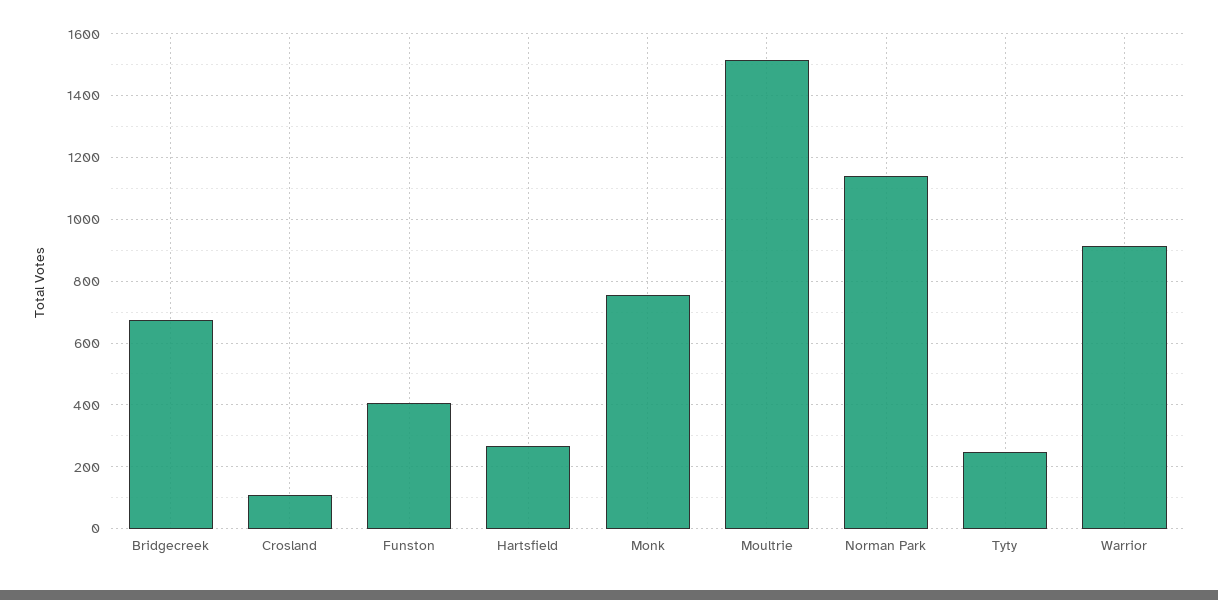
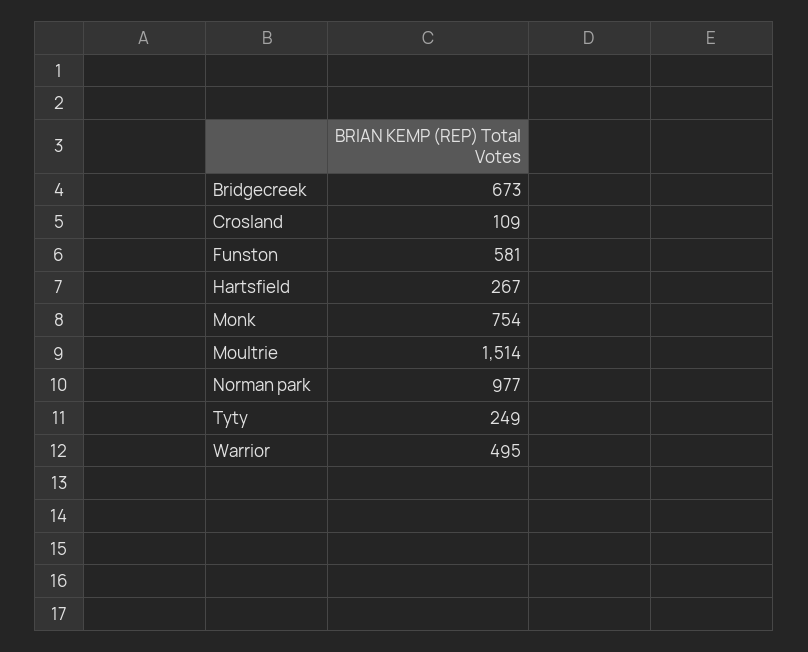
  {
    "Bridgecreek": 673,
    "Crosland": 109,
-   "Funston": 400,
+   "Funston": 581,
    "Hartsfield": 267,
    "Monk": 754,
    "Moultrie": 1514,
-   "Norman Park": 1140,
+   "Norman Park": 977,
    "Tyty": 249,
-   "Warrior": 920
+   "Warrior": 495
  }

